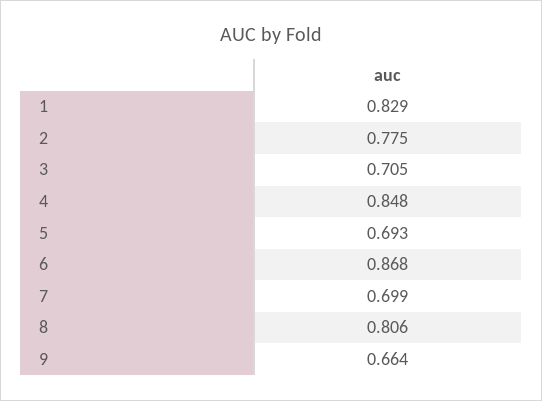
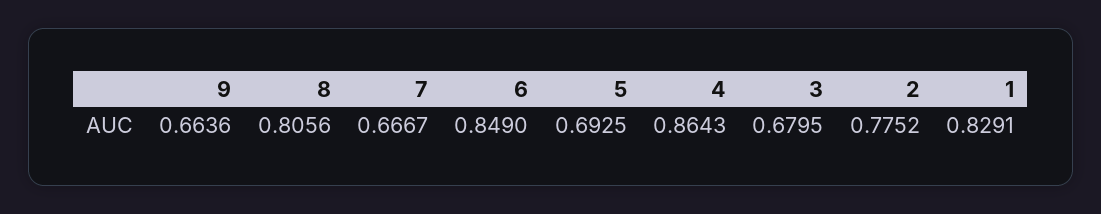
  {
    "1": 0.8291,
    "2": 0.7752,
-   "3": 0.705,
+   "3": 0.6795,
-   "4": 0.848,
+   "4": 0.8643,
    "5": 0.6925,
-   "6": 0.868,
+   "6": 0.849,
-   "7": 0.699,
+   "7": 0.6667,
    "8": 0.8056,
    "9": 0.6636
  }

